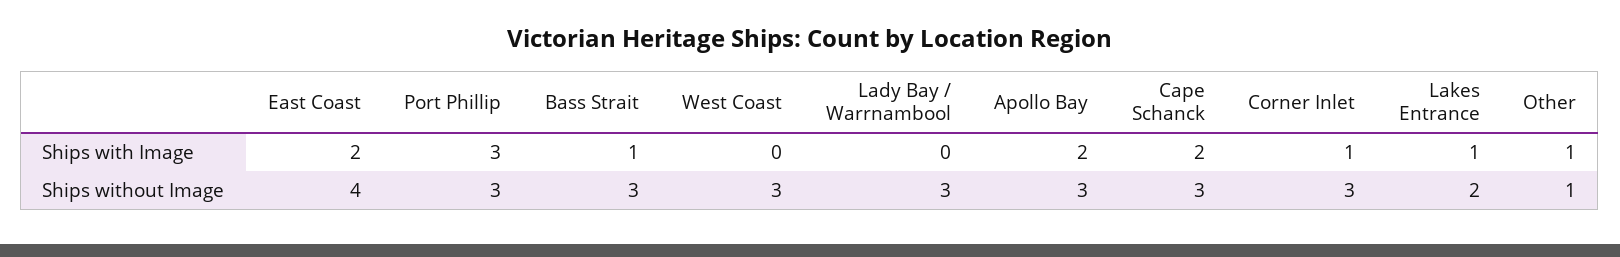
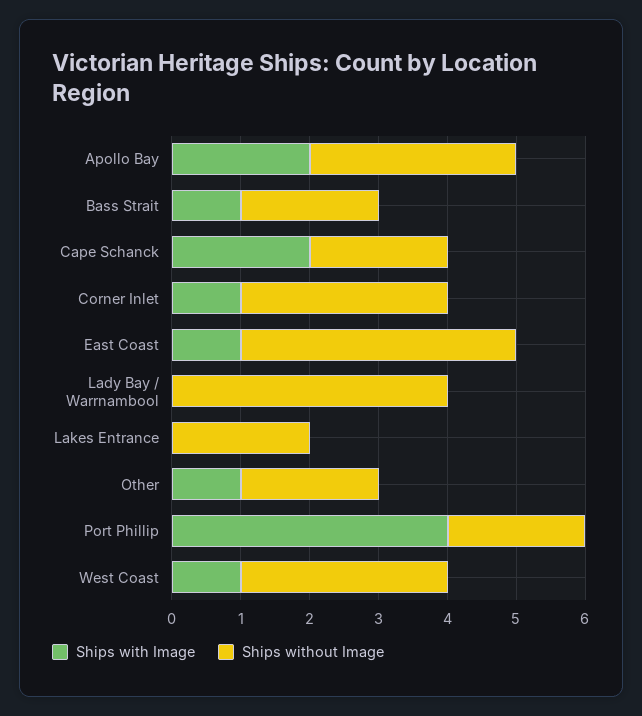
  {
    "Ships with Image": {
-     "East Coast": 2,
+     "East Coast": 1,
-     "Port Phillip": 3,
+     "Port Phillip": 4,
      "Bass Strait": 1,
-     "West Coast": 0,
+     "West Coast": 1,
      "Lady Bay / Warrnambool": 0,
      "Apollo Bay": 2,
      "Cape Schanck": 2,
      "Corner Inlet": 1,
-     "Lakes Entrance": 1,
+     "Lakes Entrance": 0,
      "Other": 1
    },
    "Ships without Image": {
      "East Coast": 4,
-     "Port Phillip": 3,
+     "Port Phillip": 2,
-     "Bass Strait": 3,
+     "Bass Strait": 2,
      "West Coast": 3,
-     "Lady Bay / Warrnambool": 3,
+     "Lady Bay / Warrnambool": 4,
      "Apollo Bay": 3,
-     "Cape Schanck": 3,
+     "Cape Schanck": 2,
      "Corner Inlet": 3,
      "Lakes Entrance": 2,
-     "Other": 1
+     "Other": 2
    }
  }

